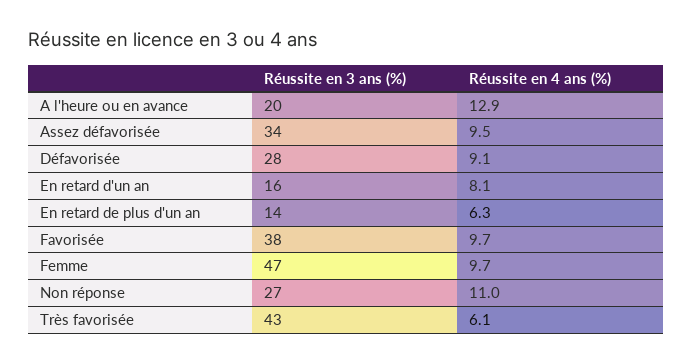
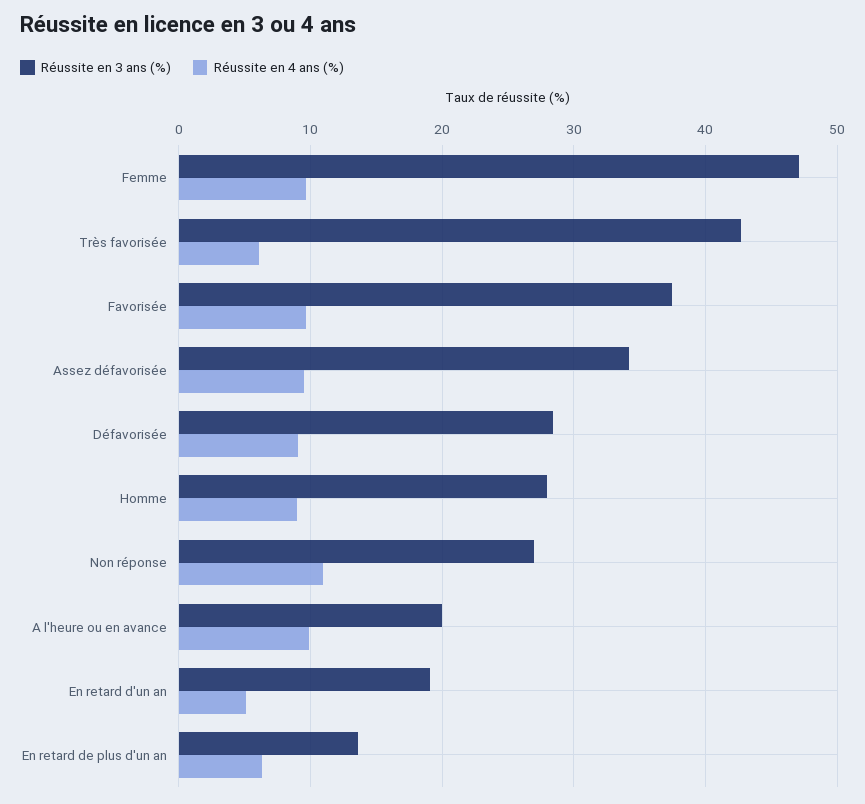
  {
    "Réussite en 3 ans (%)": {
      "A l'heure ou en avance": 20,
      "Assez défavorisée": 34,
      "Défavorisée": 28,
-     "En retard d'un an": 16,
+     "En retard d'un an": 19,
      "En retard de plus d'un an": 14,
      "Favorisée": 38,
      "Femme": 47,
      "Non réponse": 27,
-     "Très favorisée": 43
+     "Très favorisée": 43,
+     "Homme": 28
    },
    "Réussite en 4 ans (%)": {
-     "A l'heure ou en avance": 12.9,
+     "A l'heure ou en avance": 10,
      "Assez défavorisée": 9.5,
      "Défavorisée": 9.1,
-     "En retard d'un an": 8.1,
+     "En retard d'un an": 5,
      "En retard de plus d'un an": 6.3,
      "Favorisée": 9.7,
      "Femme": 9.7,
      "Non réponse": 11,
-     "Très favorisée": 6.1
+     "Très favorisée": 6.1,
+     "Homme": 9
    }
  }

